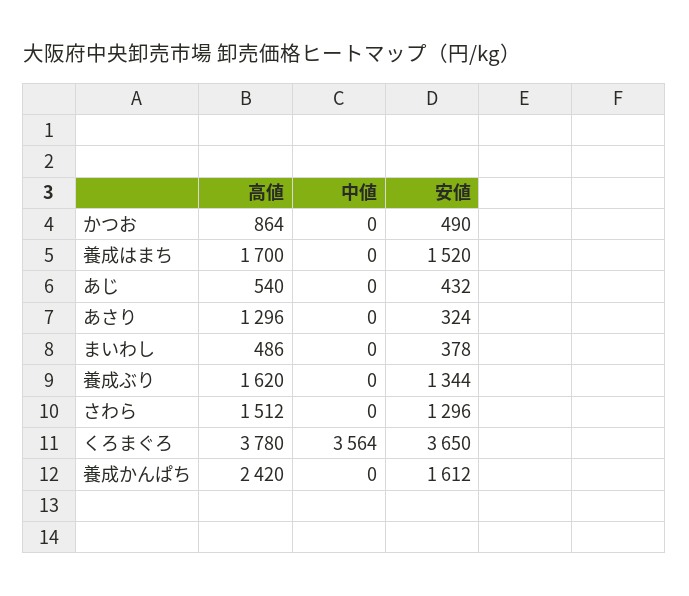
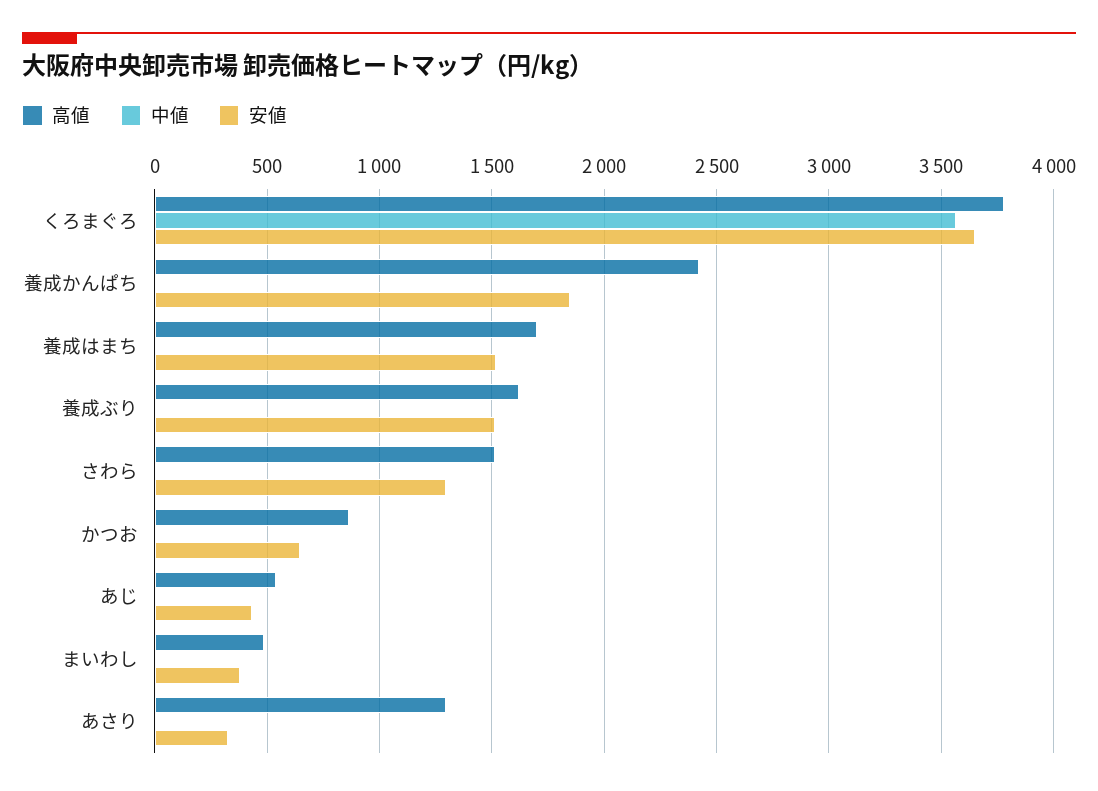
  {
    "高値": {
      "かつお": 864,
      "養成はまち": 1700,
      "あじ": 540,
      "あさり": 1296,
      "まいわし": 486,
      "養成ぶり": 1620,
      "さわら": 1512,
      "くろまぐろ": 3780,
      "養成かんぱち": 2420
    },
    "中値": {
      "かつお": 0,
      "養成はまち": 0,
      "あじ": 0,
      "あさり": 0,
      "まいわし": 0,
      "養成ぶり": 0,
      "さわら": 0,
      "くろまぐろ": 3564,
      "養成かんぱち": 0
    },
    "安値": {
-     "かつお": 490,
+     "かつお": 650,
      "養成はまち": 1520,
      "あじ": 432,
      "あさり": 324,
      "まいわし": 378,
-     "養成ぶり": 1344,
+     "養成ぶり": 1500,
      "さわら": 1296,
      "くろまぐろ": 3650,
-     "養成かんぱち": 1612
+     "養成かんぱち": 1850
    }
  }

